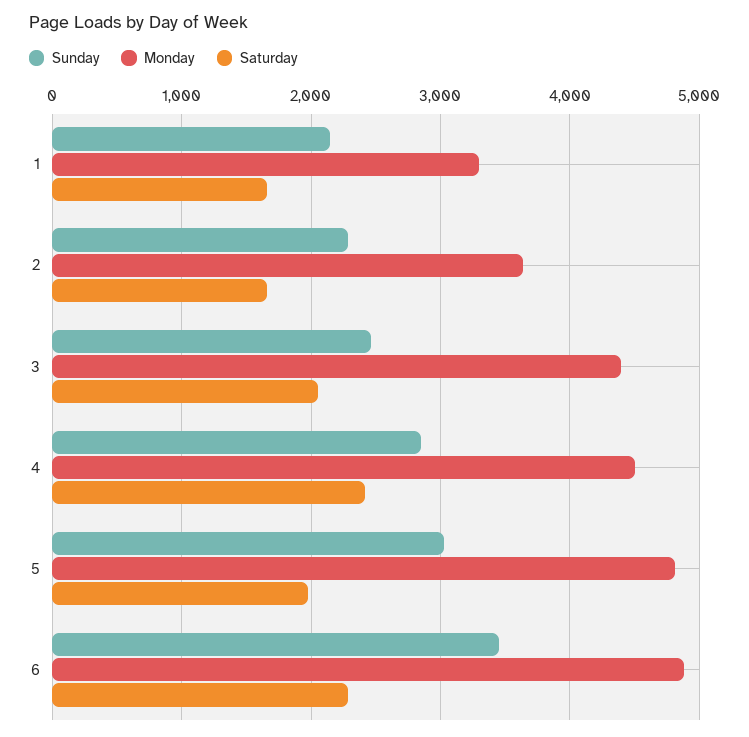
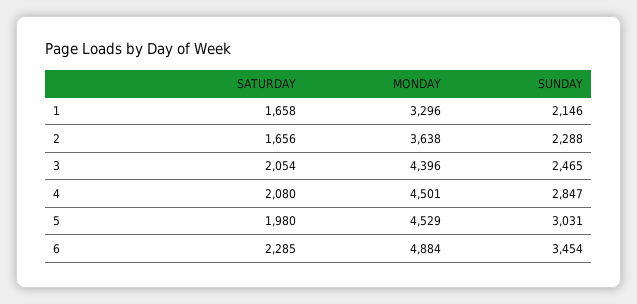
  {
    "Sunday": {
      "1": 2146,
      "2": 2288,
      "3": 2465,
      "4": 2847,
      "5": 3031,
      "6": 3454
    },
    "Monday": {
      "1": 3296,
      "2": 3638,
      "3": 4396,
      "4": 4501,
-     "5": 4800,
+     "5": 4529,
      "6": 4884
    },
    "Saturday": {
      "1": 1658,
      "2": 1656,
      "3": 2054,
-     "4": 2400,
+     "4": 2080,
      "5": 1980,
      "6": 2285
    }
  }

